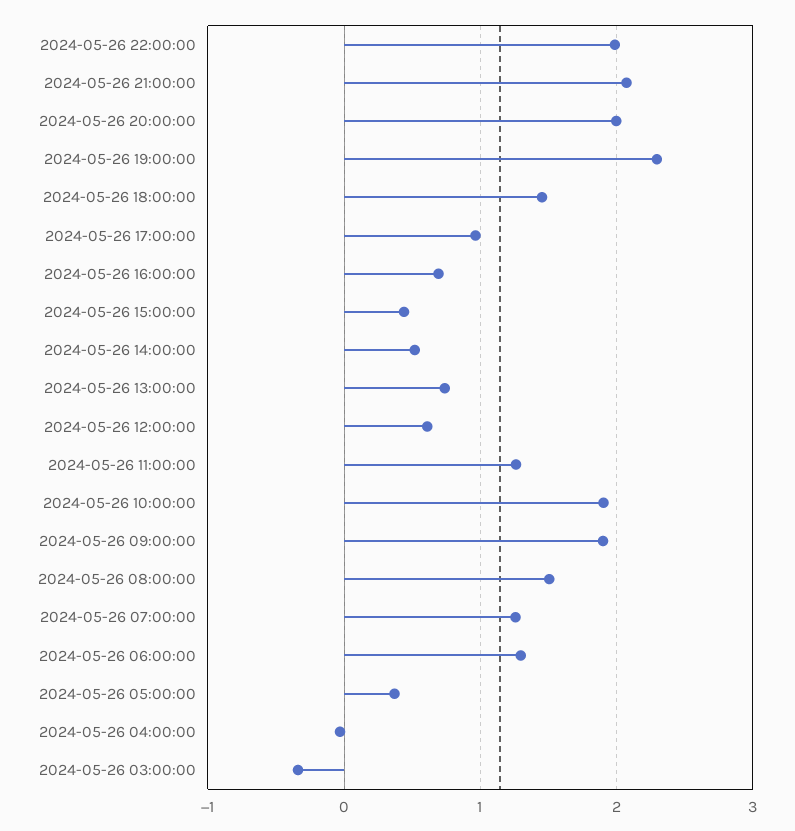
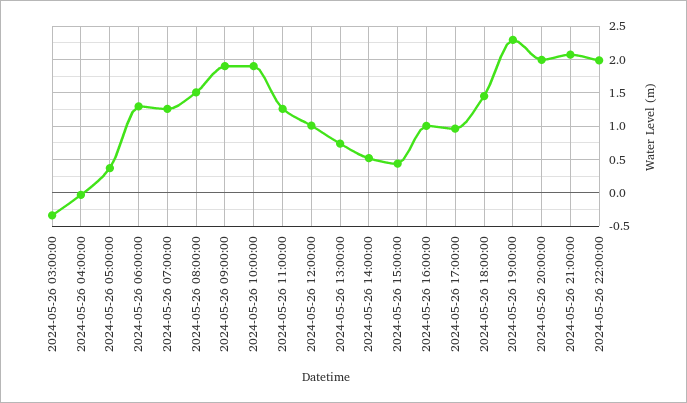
  {
    "2024-05-26 22:00:00": 2,
    "2024-05-26 21:00:00": 2.1,
    "2024-05-26 20:00:00": 2,
    "2024-05-26 19:00:00": 2.3,
    "2024-05-26 18:00:00": 1.5,
    "2024-05-26 17:00:00": 1,
-   "2024-05-26 16:00:00": 0.7,
+   "2024-05-26 16:00:00": 1,
    "2024-05-26 15:00:00": 0.4,
    "2024-05-26 14:00:00": 0.5,
    "2024-05-26 13:00:00": 0.7,
-   "2024-05-26 12:00:00": 0.6,
+   "2024-05-26 12:00:00": 1,
    "2024-05-26 11:00:00": 1.3,
    "2024-05-26 10:00:00": 1.9,
    "2024-05-26 09:00:00": 1.9,
    "2024-05-26 08:00:00": 1.5,
    "2024-05-26 07:00:00": 1.3,
    "2024-05-26 06:00:00": 1.3,
    "2024-05-26 05:00:00": 0.4,
    "2024-05-26 04:00:00": 0,
    "2024-05-26 03:00:00": -0.3
  }

